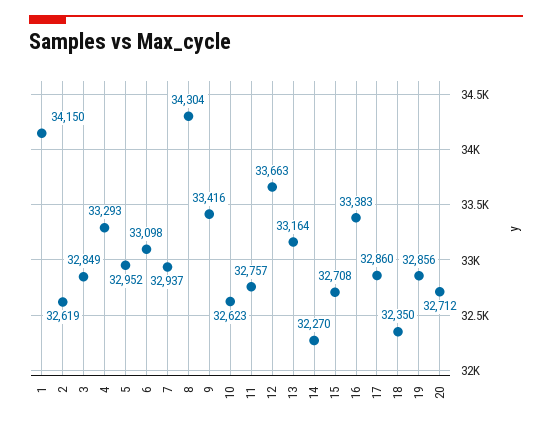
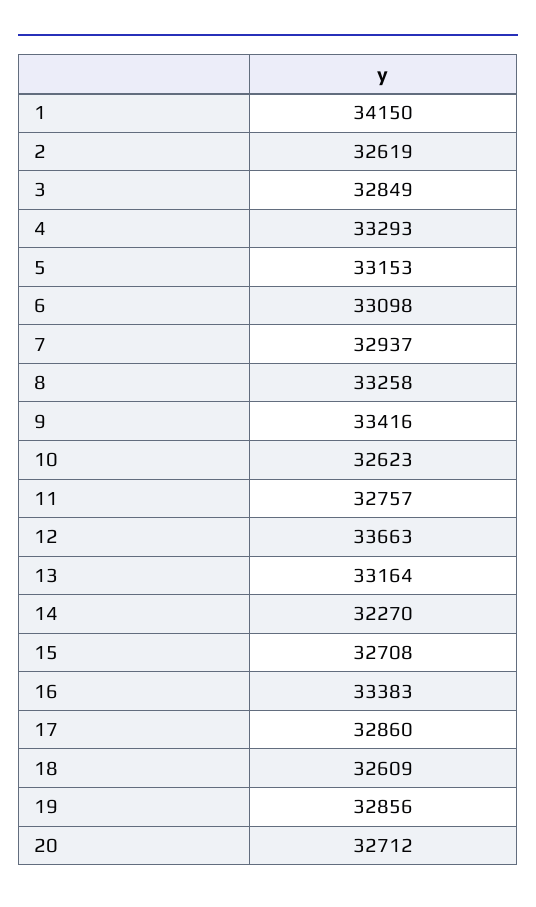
  {
    "1": 34150,
    "2": 32619,
    "3": 32849,
    "4": 33293,
-   "5": 32952,
+   "5": 33153,
    "6": 33098,
    "7": 32937,
-   "8": 34304,
+   "8": 33258,
    "9": 33416,
    "10": 32623,
    "11": 32757,
    "12": 33663,
    "13": 33164,
    "14": 32270,
    "15": 32708,
    "16": 33383,
    "17": 32860,
-   "18": 32350,
+   "18": 32609,
    "19": 32856,
    "20": 32712
  }

